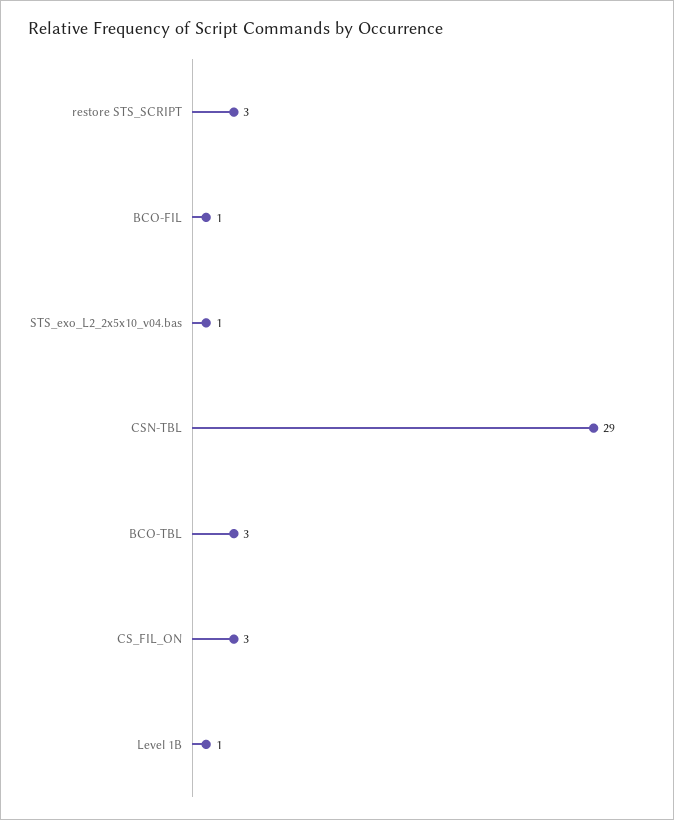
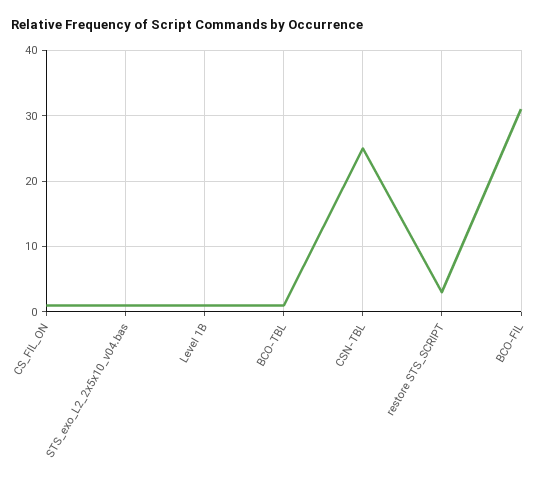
  {
    "restore STS_SCRIPT": 3,
-   "BCO-FIL": 1,
+   "BCO-FIL": 31,
    "STS_exo_L2_2x5x10_v04.bas": 1,
-   "CSN-TBL": 29,
+   "CSN-TBL": 25,
-   "BCO-TBL": 3,
+   "BCO-TBL": 1,
-   "CS_FIL_ON": 3,
+   "CS_FIL_ON": 1,
    "Level 1B": 1
  }

